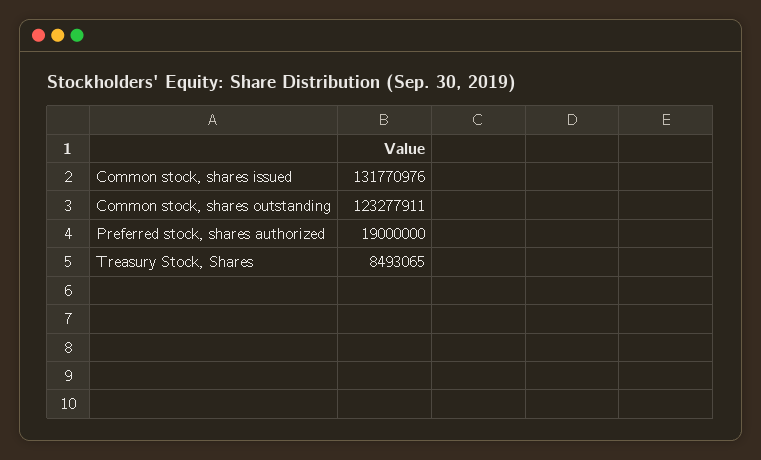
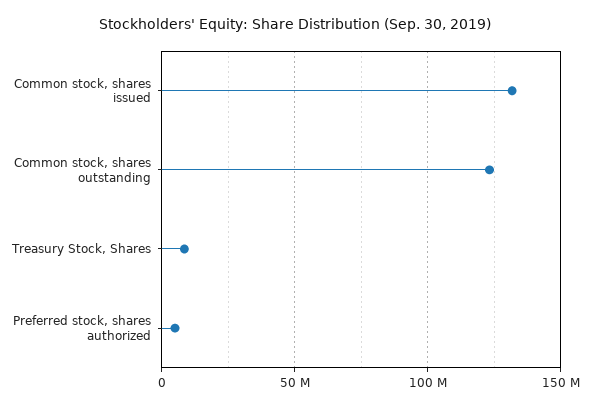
  {
    "Common stock, shares issued": 131770976,
    "Common stock, shares outstanding": 123277911,
-   "Preferred stock, shares authorized": 19000000,
+   "Preferred stock, shares authorized": 5000000,
    "Treasury Stock, Shares": 8493065
  }

